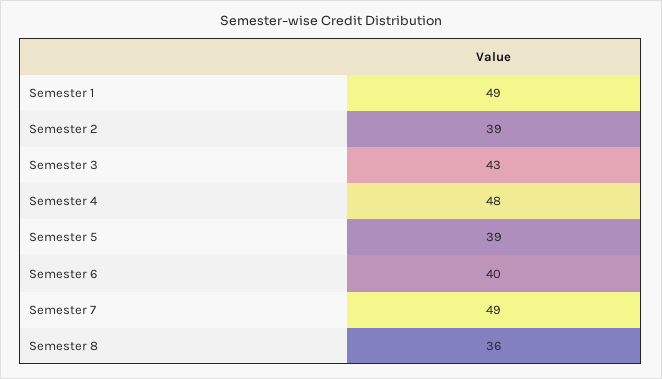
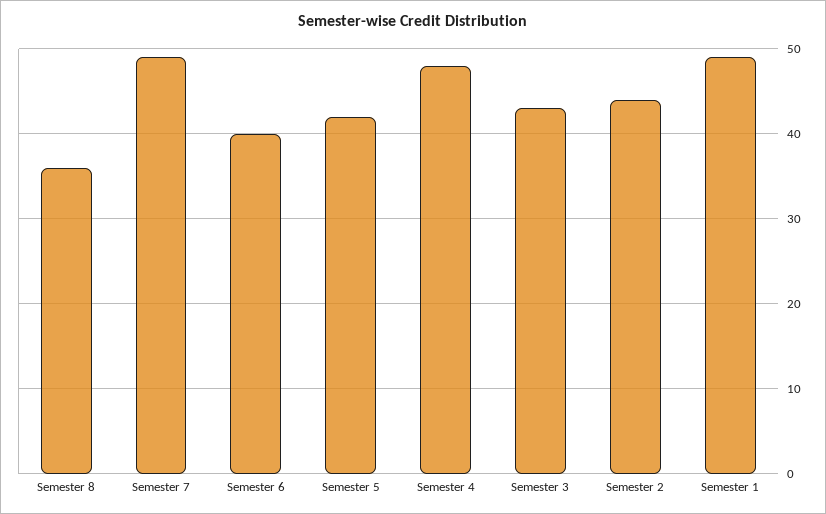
  {
    "Semester 1": 49,
-   "Semester 2": 39,
+   "Semester 2": 44,
    "Semester 3": 43,
    "Semester 4": 48,
-   "Semester 5": 39,
+   "Semester 5": 42,
    "Semester 6": 40,
    "Semester 7": 49,
    "Semester 8": 36
  }

